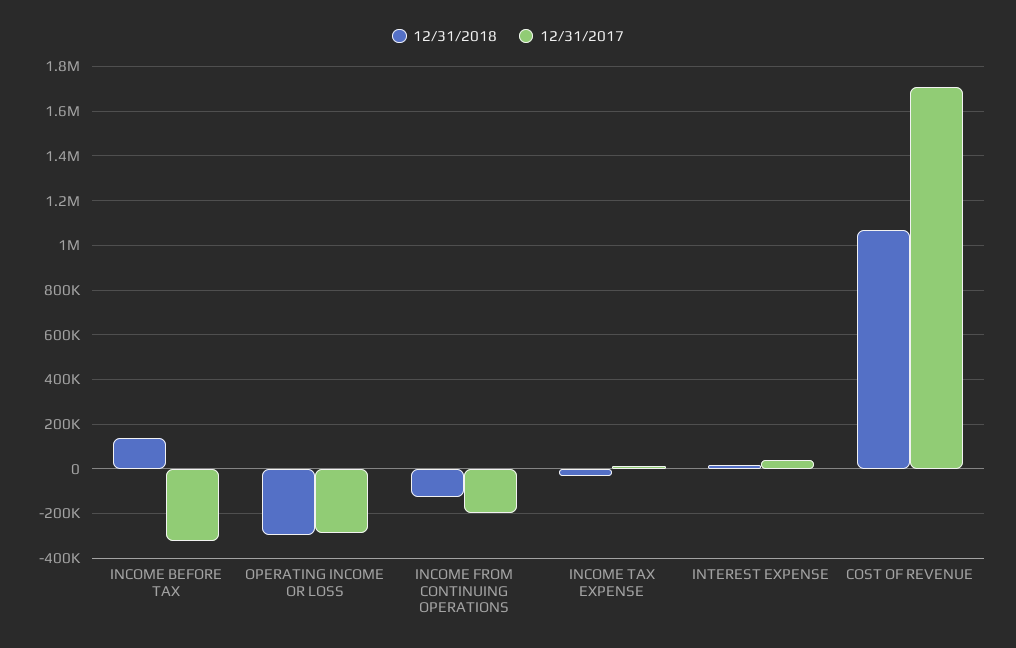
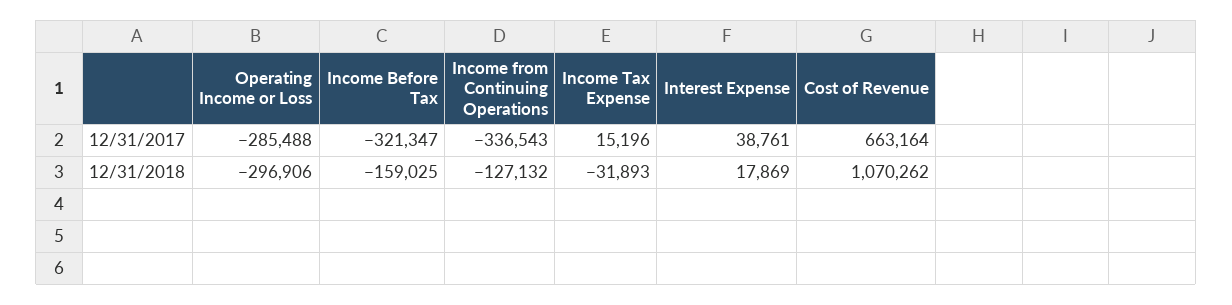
  {
    "12/31/2018": {
-     "INCOME BEFORE TAX": 150000,
+     "INCOME BEFORE TAX": -159025,
      "OPERATING INCOME OR LOSS": -296906,
      "INCOME FROM CONTINUING OPERATIONS": -127132,
      "INCOME TAX EXPENSE": -31893,
      "INTEREST EXPENSE": 17869,
      "COST OF REVENUE": 1070262
    },
    "12/31/2017": {
      "INCOME BEFORE TAX": -321347,
      "OPERATING INCOME OR LOSS": -285488,
-     "INCOME FROM CONTINUING OPERATIONS": -200000,
+     "INCOME FROM CONTINUING OPERATIONS": -336543,
      "INCOME TAX EXPENSE": 15196,
      "INTEREST EXPENSE": 38761,
-     "COST OF REVENUE": 1700000
+     "COST OF REVENUE": 663164
    }
  }

